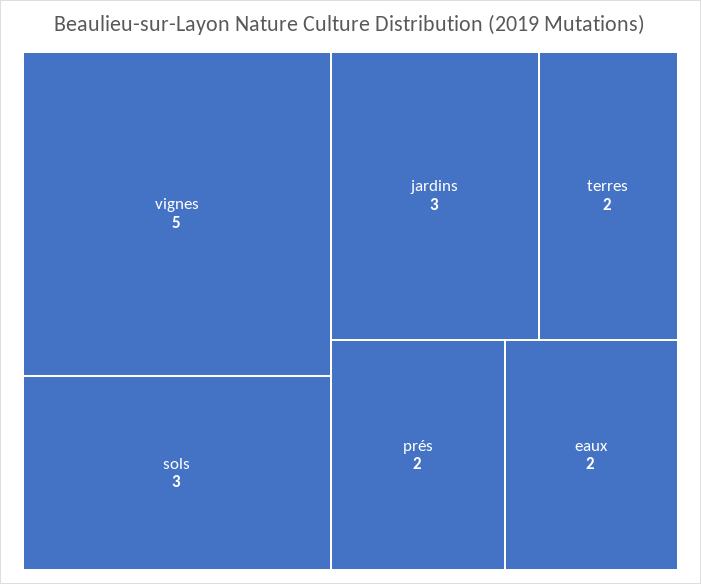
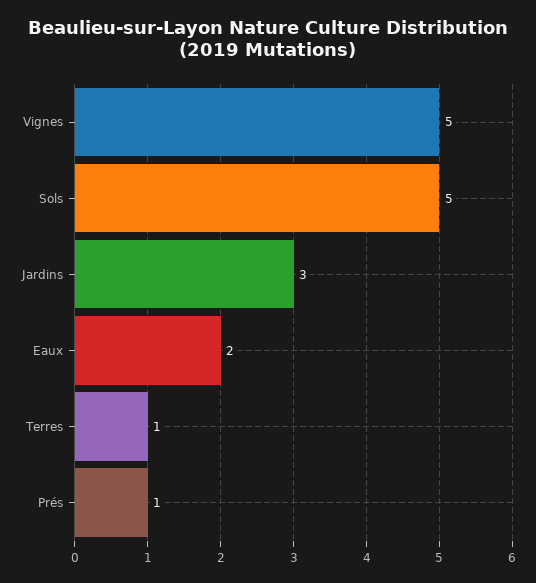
  {
    "vignes": 5,
-   "sols": 3,
+   "sols": 5,
    "jardins": 3,
-   "terres": 2,
+   "terres": 1,
-   "prés": 2,
+   "prés": 1,
    "eaux": 2
  }

